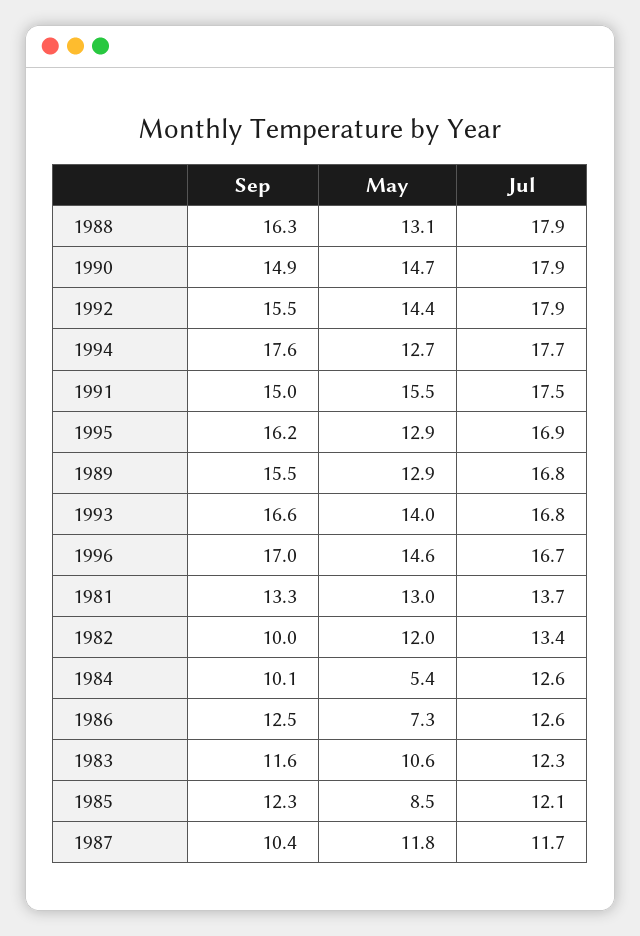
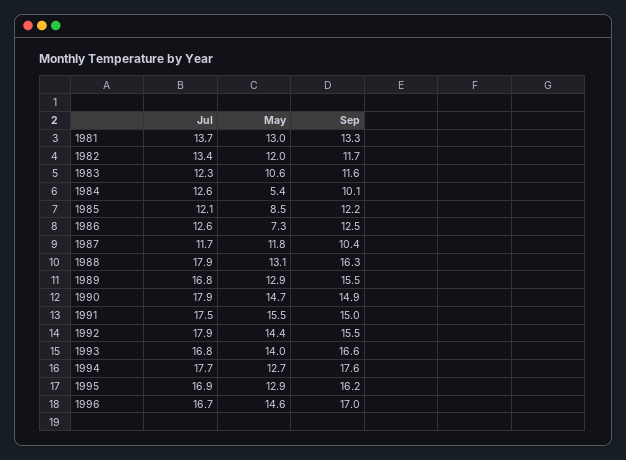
  {
    "Sep": {
      "1988": 16.3,
      "1990": 14.9,
      "1992": 15.5,
      "1994": 17.6,
      "1991": 15,
      "1995": 16.2,
      "1989": 15.5,
      "1993": 16.6,
      "1996": 17,
      "1981": 13.3,
-     "1982": 10,
+     "1982": 11.7,
      "1984": 10.1,
      "1986": 12.5,
      "1983": 11.6,
-     "1985": 12.3,
+     "1985": 12.2,
      "1987": 10.4
    },
    "May": {
      "1988": 13.1,
      "1990": 14.7,
      "1992": 14.4,
      "1994": 12.7,
      "1991": 15.5,
      "1995": 12.9,
      "1989": 12.9,
      "1993": 14,
      "1996": 14.6,
      "1981": 13,
      "1982": 12,
      "1984": 5.4,
      "1986": 7.3,
      "1983": 10.6,
      "1985": 8.5,
      "1987": 11.8
    },
    "Jul": {
      "1988": 17.9,
      "1990": 17.9,
      "1992": 17.9,
      "1994": 17.7,
      "1991": 17.5,
      "1995": 16.9,
      "1989": 16.8,
      "1993": 16.8,
      "1996": 16.7,
      "1981": 13.7,
      "1982": 13.4,
      "1984": 12.6,
      "1986": 12.6,
      "1983": 12.3,
      "1985": 12.1,
      "1987": 11.7
    }
  }

